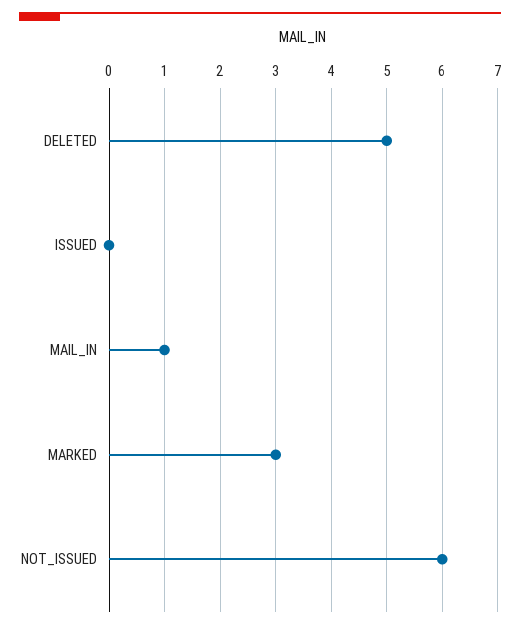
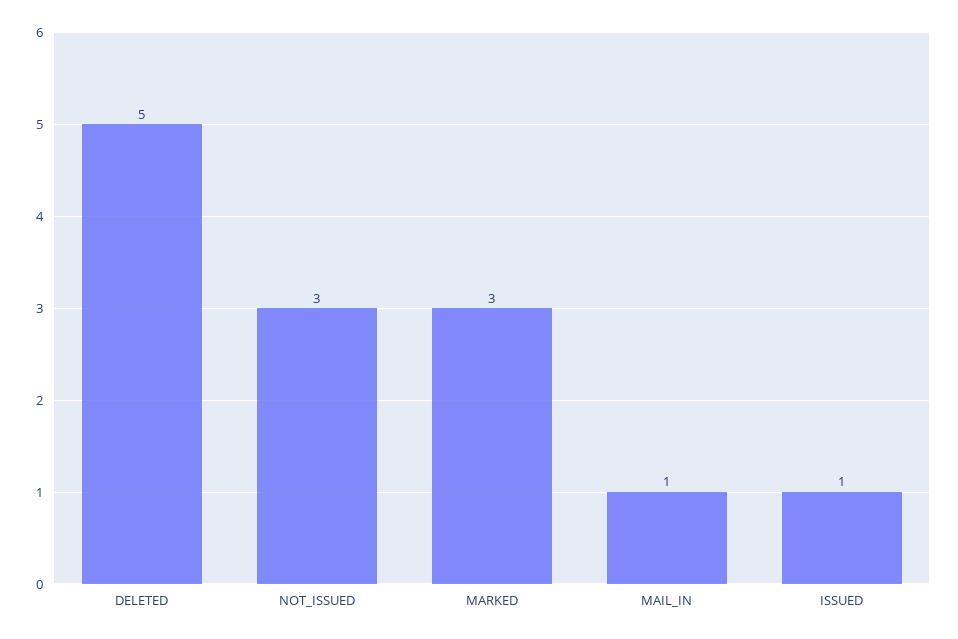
  {
    "DELETED": 5,
-   "ISSUED": 0,
+   "ISSUED": 1,
    "MAIL_IN": 1,
    "MARKED": 3,
-   "NOT_ISSUED": 6
+   "NOT_ISSUED": 3
  }

